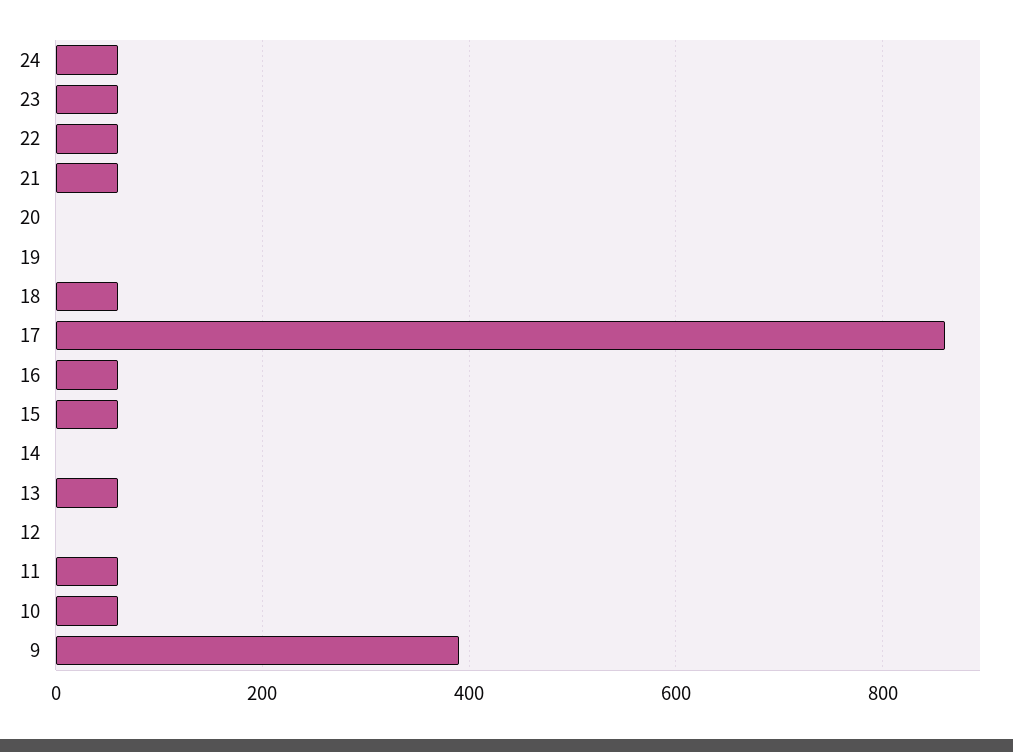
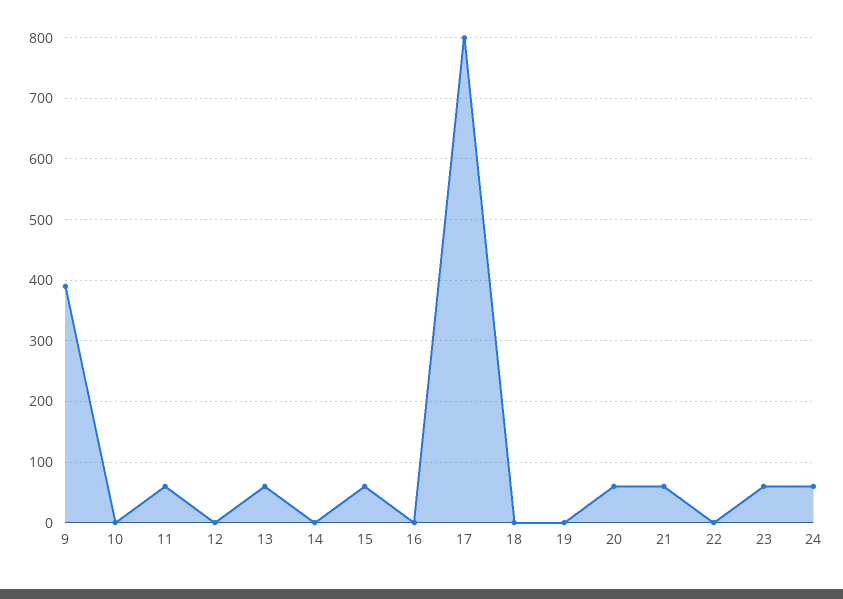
  {
    "24": 60,
    "23": 60,
-   "22": 60,
+   "22": 0,
    "21": 60,
-   "20": 0,
+   "20": 60,
    "19": 0,
-   "18": 60,
+   "18": 0,
-   "17": 860,
+   "17": 800,
-   "16": 60,
+   "16": 0,
    "15": 60,
    "14": 0,
    "13": 60,
    "12": 0,
    "11": 60,
-   "10": 60,
+   "10": 0,
    "9": 390
  }

